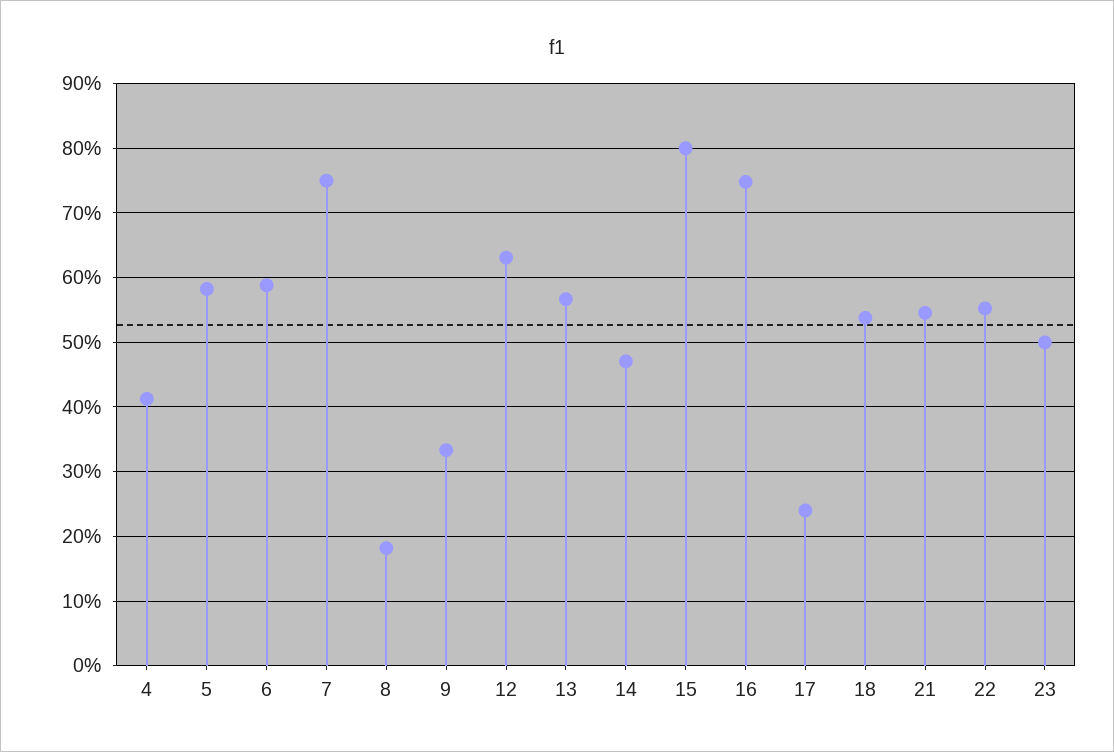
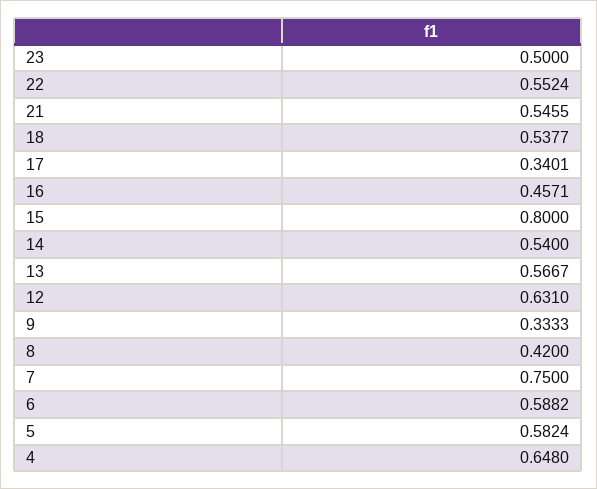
  {
-   "4": 0.41,
+   "4": 0.648,
    "5": 0.5824,
    "6": 0.5882,
    "7": 0.75,
-   "8": 0.18,
+   "8": 0.42,
    "9": 0.3333,
    "12": 0.631,
    "13": 0.5667,
-   "14": 0.47,
+   "14": 0.54,
    "15": 0.8,
-   "16": 0.75,
+   "16": 0.4571,
-   "17": 0.24,
+   "17": 0.3401,
    "18": 0.5377,
    "21": 0.5455,
    "22": 0.5524,
    "23": 0.5
  }

